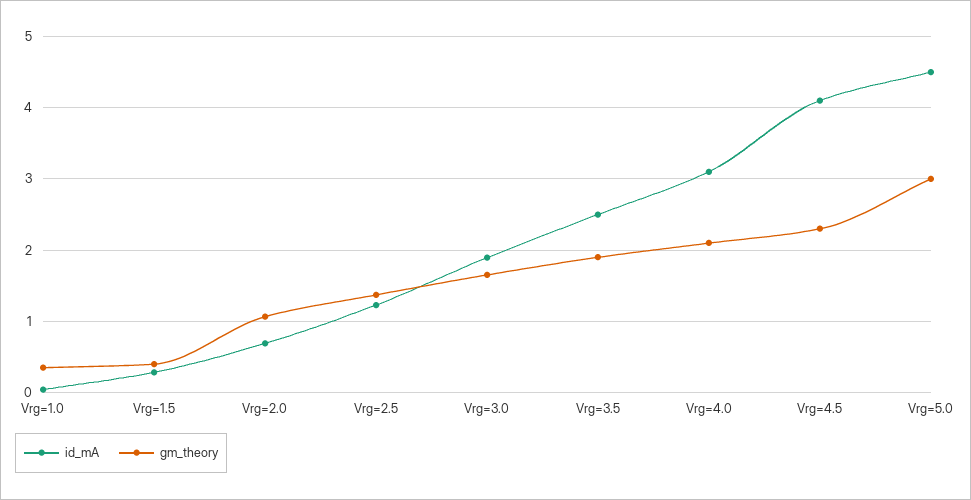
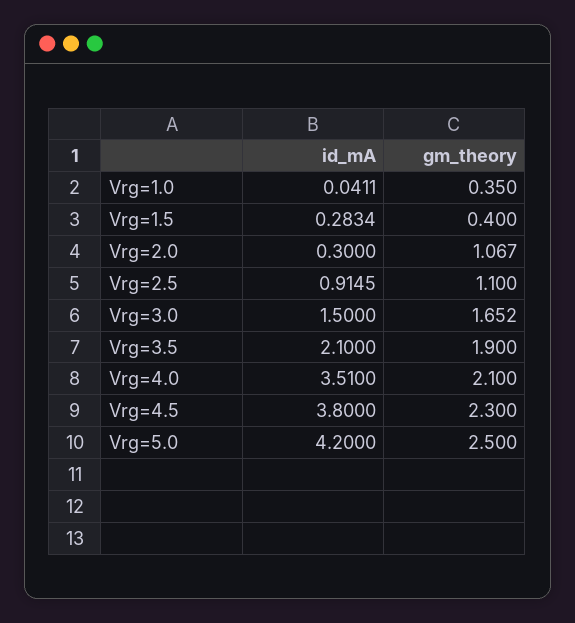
  {
    "id_mA": {
      "Vrg=1.0": 0.0411,
      "Vrg=1.5": 0.2834,
-     "Vrg=2.0": 0.7,
+     "Vrg=2.0": 0.3,
-     "Vrg=2.5": 1.2,
+     "Vrg=2.5": 0.9145,
-     "Vrg=3.0": 1.9,
+     "Vrg=3.0": 1.5,
-     "Vrg=3.5": 2.5,
+     "Vrg=3.5": 2.1,
-     "Vrg=4.0": 3.1,
+     "Vrg=4.0": 3.51,
-     "Vrg=4.5": 4.1,
+     "Vrg=4.5": 3.8,
-     "Vrg=5.0": 4.5
+     "Vrg=5.0": 4.2
    },
    "gm_theory": {
      "Vrg=1.0": 0.35,
      "Vrg=1.5": 0.4,
      "Vrg=2.0": 1.067,
-     "Vrg=2.5": 1.4,
+     "Vrg=2.5": 1.1,
      "Vrg=3.0": 1.652,
      "Vrg=3.5": 1.9,
      "Vrg=4.0": 2.1,
      "Vrg=4.5": 2.3,
-     "Vrg=5.0": 3
+     "Vrg=5.0": 2.5
    }
  }

